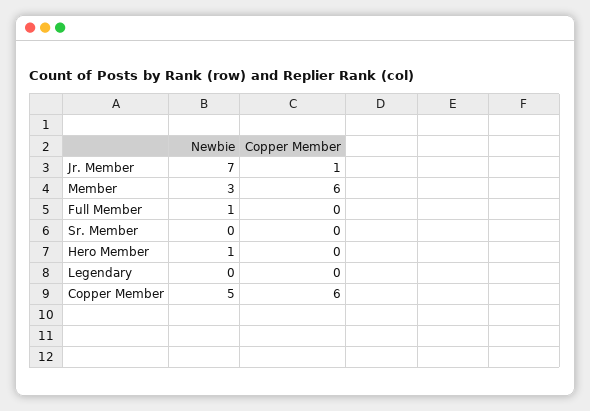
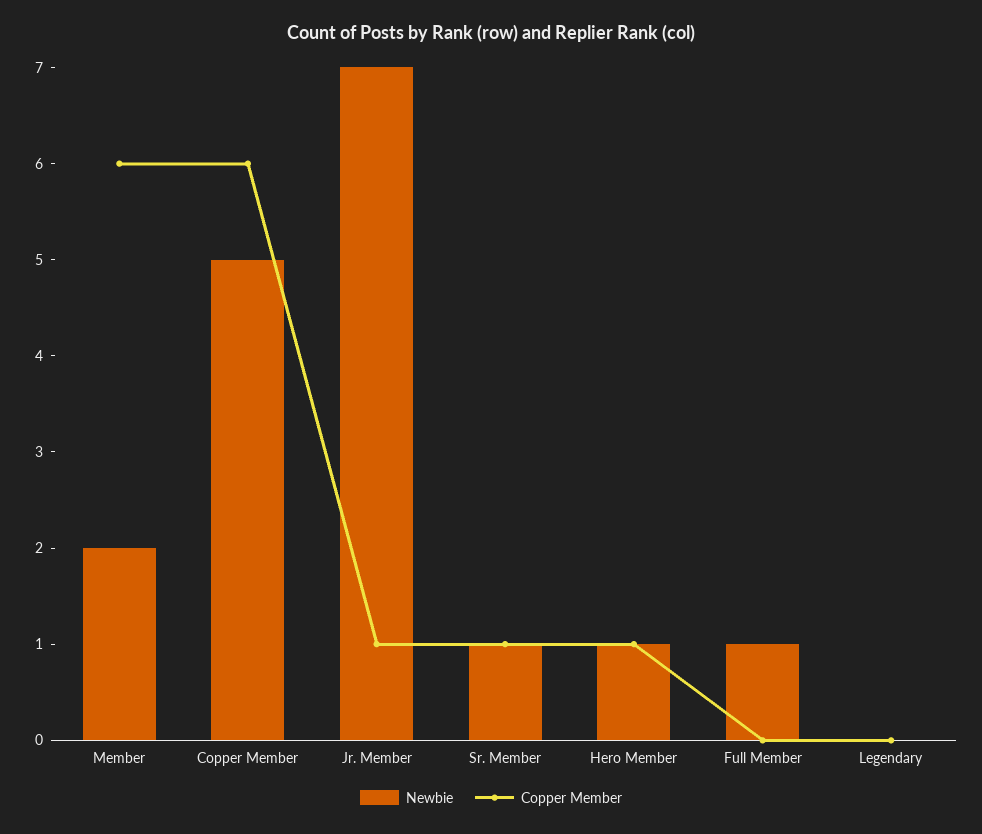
  {
    "Newbie": {
      "Jr. Member": 7,
-     "Member": 3,
+     "Member": 2,
      "Full Member": 1,
-     "Sr. Member": 0,
+     "Sr. Member": 1,
      "Hero Member": 1,
      "Legendary": 0,
      "Copper Member": 5
    },
    "Copper Member": {
      "Jr. Member": 1,
      "Member": 6,
      "Full Member": 0,
-     "Sr. Member": 0,
+     "Sr. Member": 1,
-     "Hero Member": 0,
+     "Hero Member": 1,
      "Legendary": 0,
      "Copper Member": 6
    }
  }

